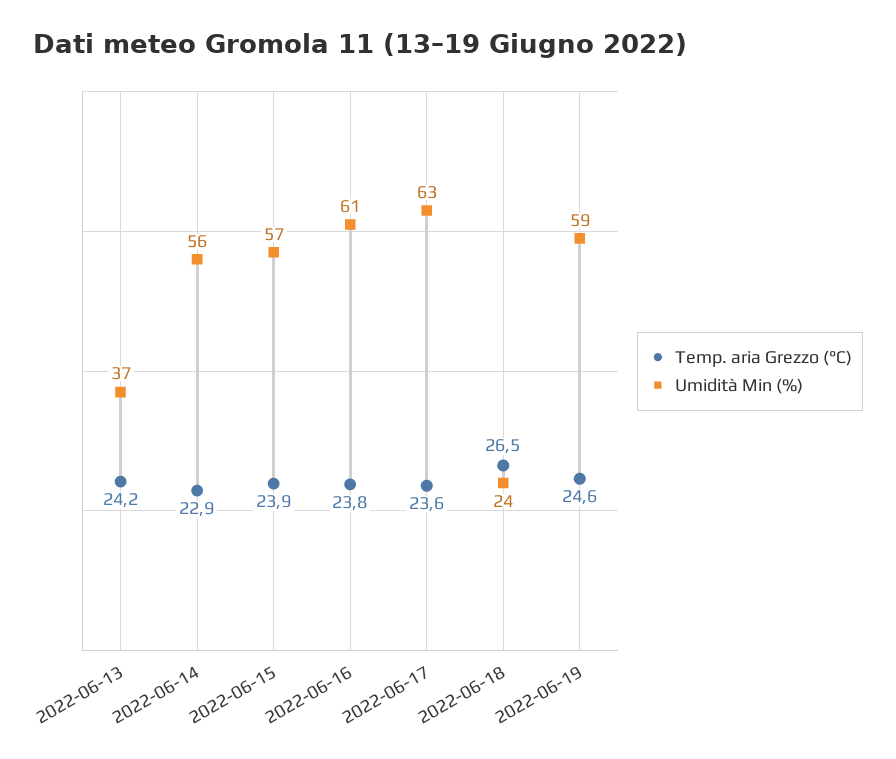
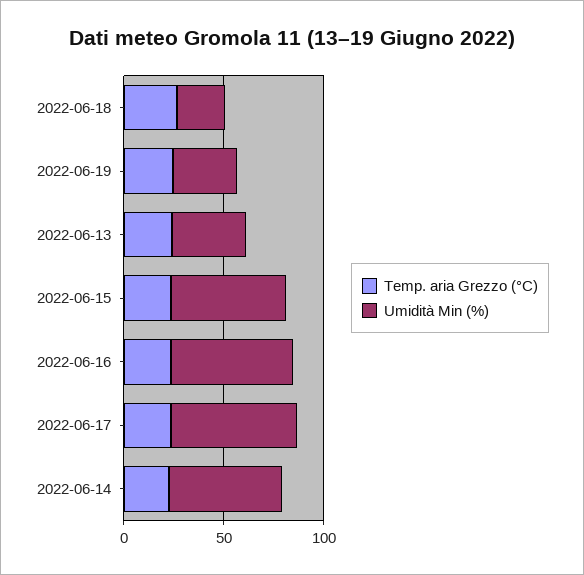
  {
    "Temp. aria Grezzo (°C)": {
      "2022-06-13": 24.2,
      "2022-06-14": 22.9,
      "2022-06-15": 23.9,
      "2022-06-16": 23.8,
      "2022-06-17": 23.6,
      "2022-06-18": 26.5,
      "2022-06-19": 24.6
    },
    "Umidità Min (%)": {
      "2022-06-13": 37,
      "2022-06-14": 56,
      "2022-06-15": 57,
      "2022-06-16": 61,
      "2022-06-17": 63,
      "2022-06-18": 24,
-     "2022-06-19": 59
+     "2022-06-19": 30
    }
  }

